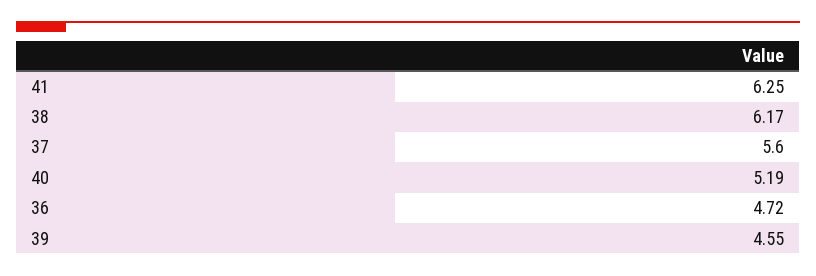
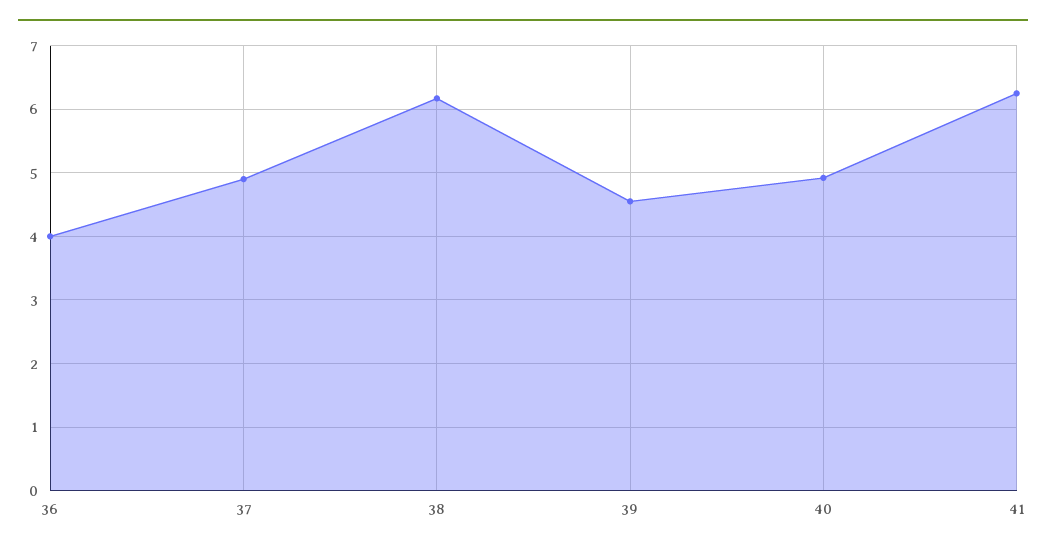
  {
    "41": 6.25,
    "38": 6.17,
-   "37": 5.6,
+   "37": 4.9,
-   "40": 5.19,
+   "40": 4.9,
-   "36": 4.72,
+   "36": 4,
    "39": 4.55
  }

